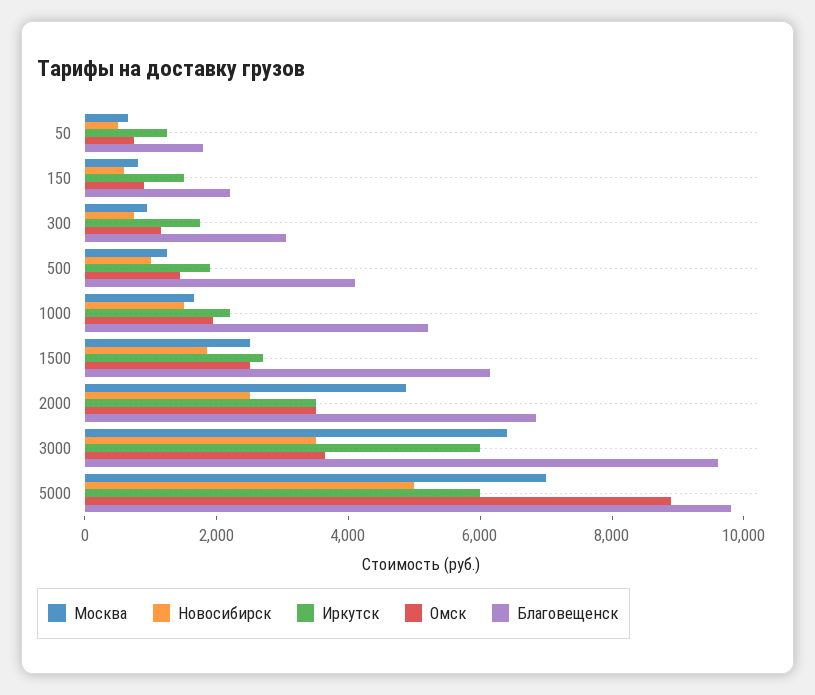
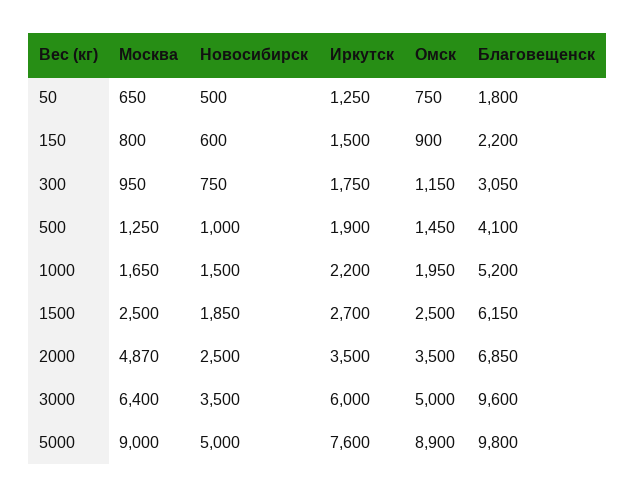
  {
    "Москва": {
      "50": 650,
      "150": 800,
      "300": 950,
      "500": 1250,
      "1000": 1650,
      "1500": 2500,
      "2000": 4870,
      "3000": 6400,
-     "5000": 7000
+     "5000": 9000
    },
    "Новосибирск": {
      "50": 500,
      "150": 600,
      "300": 750,
      "500": 1000,
      "1000": 1500,
      "1500": 1850,
      "2000": 2500,
      "3000": 3500,
      "5000": 5000
    },
    "Иркутск": {
      "50": 1250,
      "150": 1500,
      "300": 1750,
      "500": 1900,
      "1000": 2200,
      "1500": 2700,
      "2000": 3500,
      "3000": 6000,
-     "5000": 6000
+     "5000": 7600
    },
    "Омск": {
      "50": 750,
      "150": 900,
      "300": 1150,
      "500": 1450,
      "1000": 1950,
      "1500": 2500,
      "2000": 3500,
-     "3000": 3500,
+     "3000": 5000,
      "5000": 8900
    },
    "Благовещенск": {
      "50": 1800,
      "150": 2200,
      "300": 3050,
      "500": 4100,
      "1000": 5200,
      "1500": 6150,
      "2000": 6850,
      "3000": 9600,
      "5000": 9800
    }
  }

